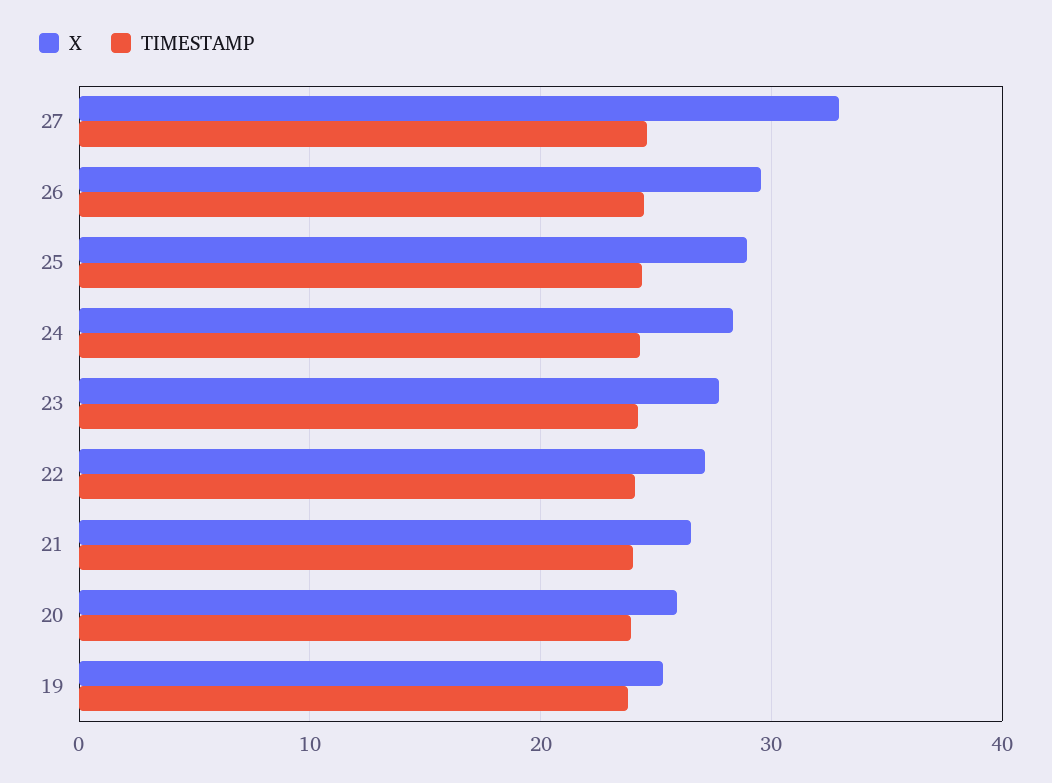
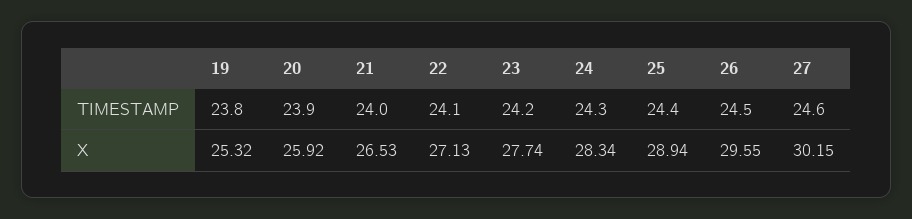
  {
    "X": {
-     "27": 33,
+     "27": 30.15,
      "26": 29.55,
      "25": 28.94,
      "24": 28.34,
      "23": 27.74,
      "22": 27.13,
      "21": 26.53,
      "20": 25.92,
      "19": 25.32
    },
    "TIMESTAMP": {
      "27": 24.6,
      "26": 24.5,
      "25": 24.4,
      "24": 24.3,
      "23": 24.2,
      "22": 24.1,
      "21": 24,
      "20": 23.9,
      "19": 23.8
    }
  }

